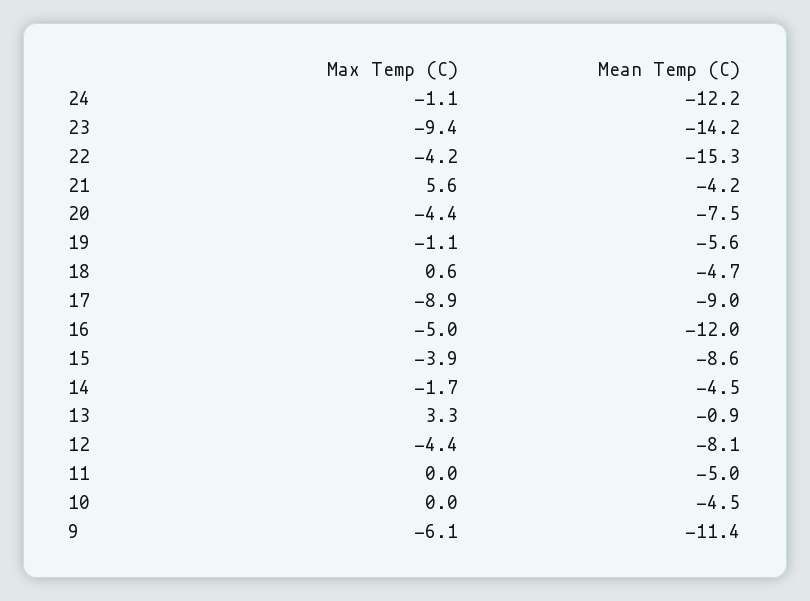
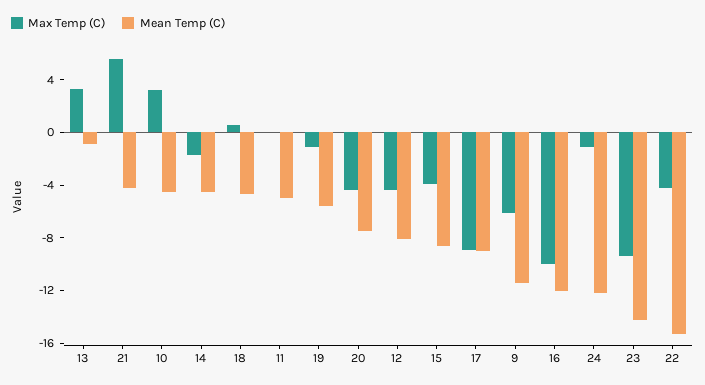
  {
    "Max Temp (C)": {
      "24": -1.1,
      "23": -9.4,
      "22": -4.2,
      "21": 5.6,
      "20": -4.4,
      "19": -1.1,
      "18": 0.6,
      "17": -8.9,
-     "16": -5,
+     "16": -10,
      "15": -3.9,
      "14": -1.7,
      "13": 3.3,
      "12": -4.4,
      "11": 0,
-     "10": 0,
+     "10": 3,
      "9": -6.1
    },
    "Mean Temp (C)": {
      "24": -12.2,
      "23": -14.2,
      "22": -15.3,
      "21": -4.2,
      "20": -7.5,
      "19": -5.6,
      "18": -4.7,
      "17": -9,
      "16": -12,
      "15": -8.6,
      "14": -4.5,
      "13": -0.9,
      "12": -8.1,
      "11": -5,
      "10": -4.5,
      "9": -11.4
    }
  }

